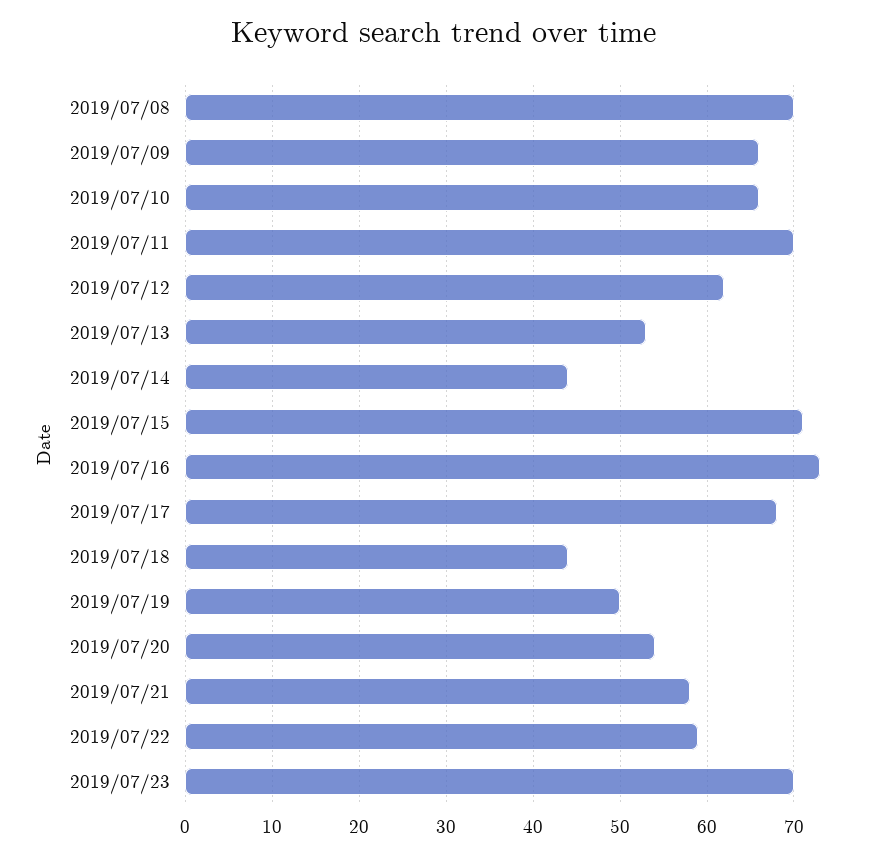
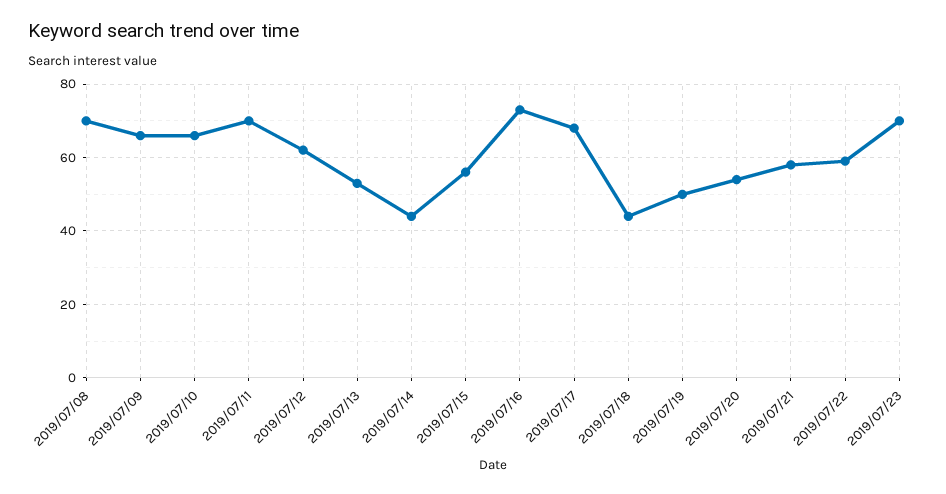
  {
    "2019/07/08": 70,
    "2019/07/09": 66,
    "2019/07/10": 66,
    "2019/07/11": 70,
    "2019/07/12": 62,
    "2019/07/13": 53,
    "2019/07/14": 44,
-   "2019/07/15": 71,
+   "2019/07/15": 55,
    "2019/07/16": 73,
    "2019/07/17": 68,
    "2019/07/18": 44,
    "2019/07/19": 50,
    "2019/07/20": 54,
    "2019/07/21": 58,
    "2019/07/22": 59,
    "2019/07/23": 70
  }

